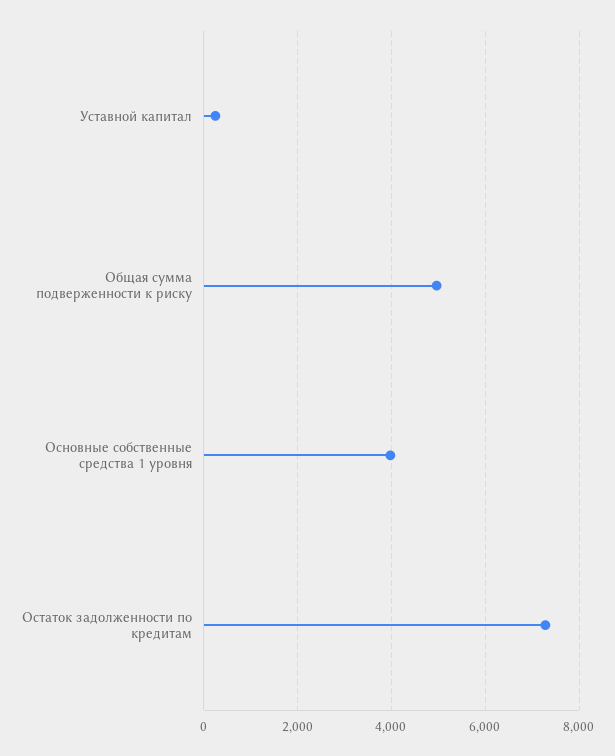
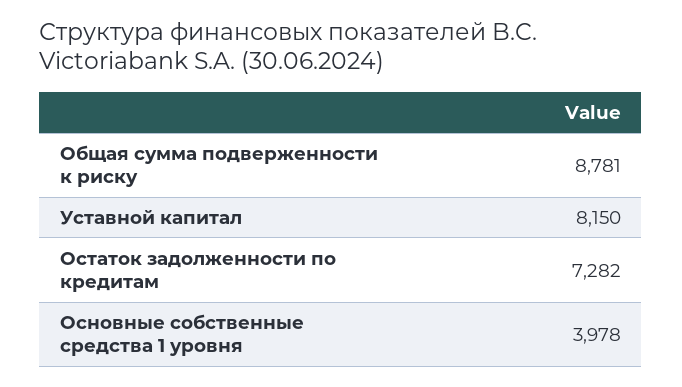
  {
-   "Уставной капитал": 200,
+   "Уставной капитал": 8150,
-   "Общая сумма подверженности к риску": 5000,
+   "Общая сумма подверженности к риску": 8781,
    "Основные собственные средства 1 уровня": 3978,
    "Остаток задолженности по кредитам": 7282
  }

